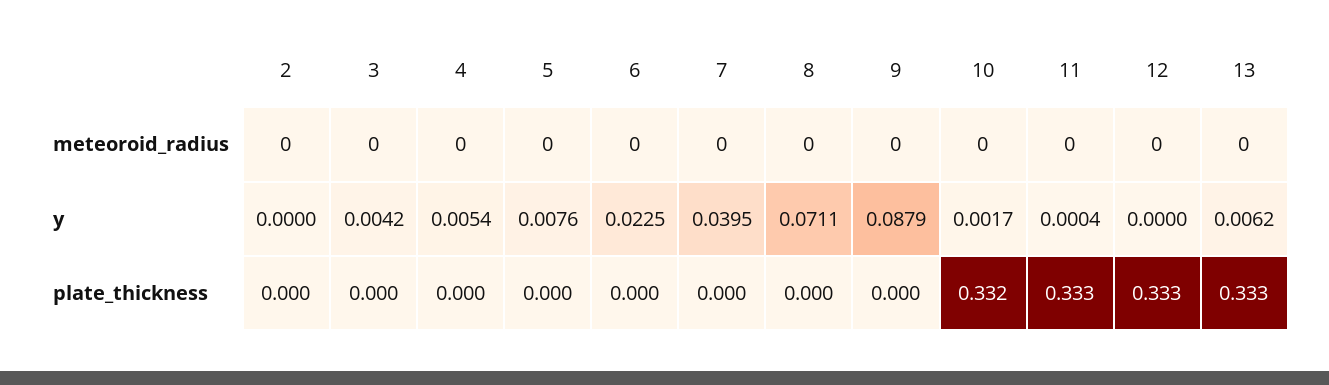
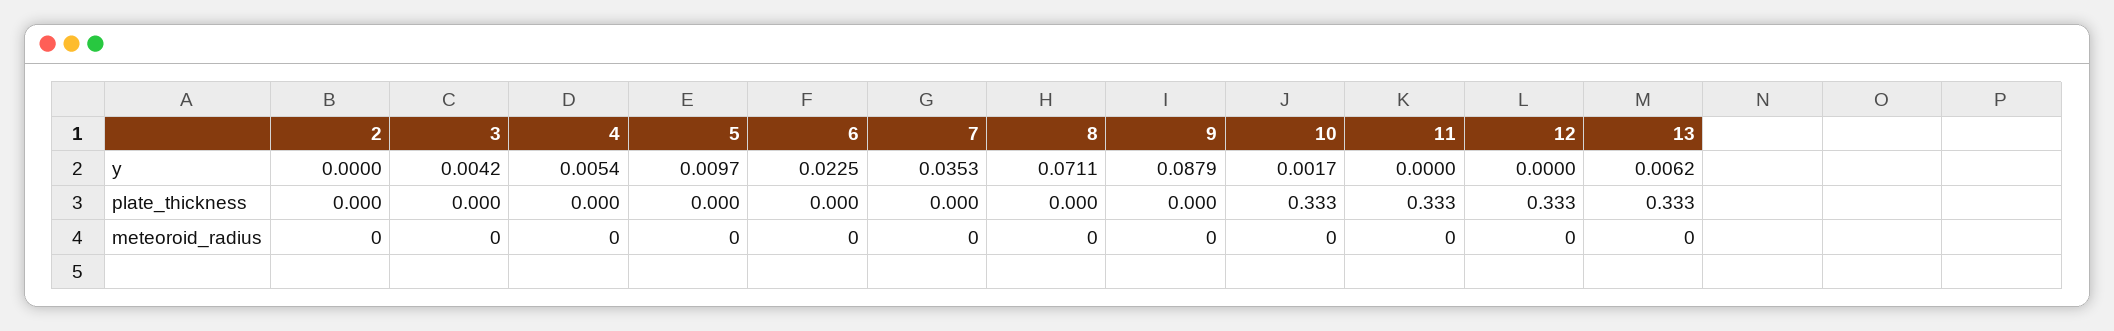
  {
    "2": {
      "meteoroid_radius": 0,
      "y": 0,
      "plate_thickness": 0
    },
    "3": {
      "meteoroid_radius": 0,
      "y": 0.0042,
      "plate_thickness": 0
    },
    "4": {
      "meteoroid_radius": 0,
      "y": 0.0054,
      "plate_thickness": 0
    },
    "5": {
      "meteoroid_radius": 0,
-     "y": 0.0076,
+     "y": 0.0097,
      "plate_thickness": 0
    },
    "6": {
      "meteoroid_radius": 0,
      "y": 0.0225,
      "plate_thickness": 0
    },
    "7": {
      "meteoroid_radius": 0,
-     "y": 0.0395,
+     "y": 0.0353,
      "plate_thickness": 0
    },
    "8": {
      "meteoroid_radius": 0,
      "y": 0.0711,
      "plate_thickness": 0
    },
    "9": {
      "meteoroid_radius": 0,
      "y": 0.0879,
      "plate_thickness": 0
    },
    "10": {
      "meteoroid_radius": 0,
      "y": 0.0017,
-     "plate_thickness": 0.332
+     "plate_thickness": 0.333
    },
    "11": {
      "meteoroid_radius": 0,
-     "y": 0.0004,
+     "y": 0,
      "plate_thickness": 0.333
    },
    "12": {
      "meteoroid_radius": 0,
      "y": 0,
      "plate_thickness": 0.333
    },
    "13": {
      "meteoroid_radius": 0,
      "y": 0.0062,
      "plate_thickness": 0.333
    }
  }

